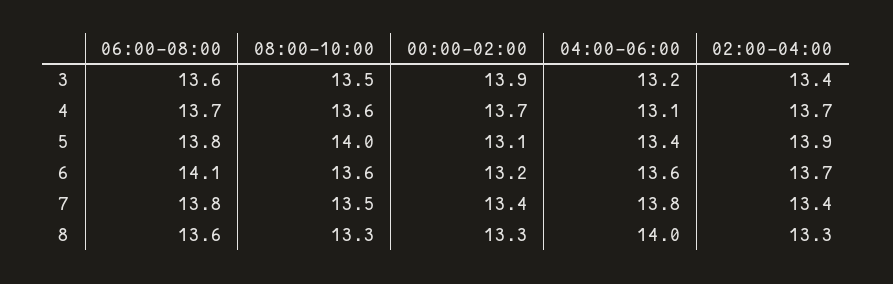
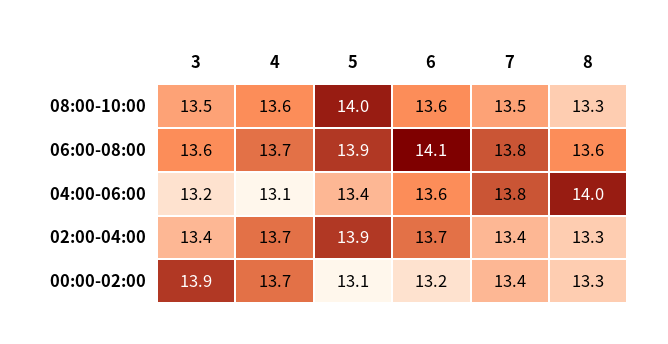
  {
    "06:00-08:00": {
      "3": 13.6,
      "4": 13.7,
-     "5": 13.8,
+     "5": 13.9,
      "6": 14.1,
      "7": 13.8,
      "8": 13.6
    },
    "08:00-10:00": {
      "3": 13.5,
      "4": 13.6,
      "5": 14,
      "6": 13.6,
      "7": 13.5,
      "8": 13.3
    },
    "00:00-02:00": {
      "3": 13.9,
      "4": 13.7,
      "5": 13.1,
      "6": 13.2,
      "7": 13.4,
      "8": 13.3
    },
    "04:00-06:00": {
      "3": 13.2,
      "4": 13.1,
      "5": 13.4,
      "6": 13.6,
      "7": 13.8,
      "8": 14
    },
    "02:00-04:00": {
      "3": 13.4,
      "4": 13.7,
      "5": 13.9,
      "6": 13.7,
      "7": 13.4,
      "8": 13.3
    }
  }

